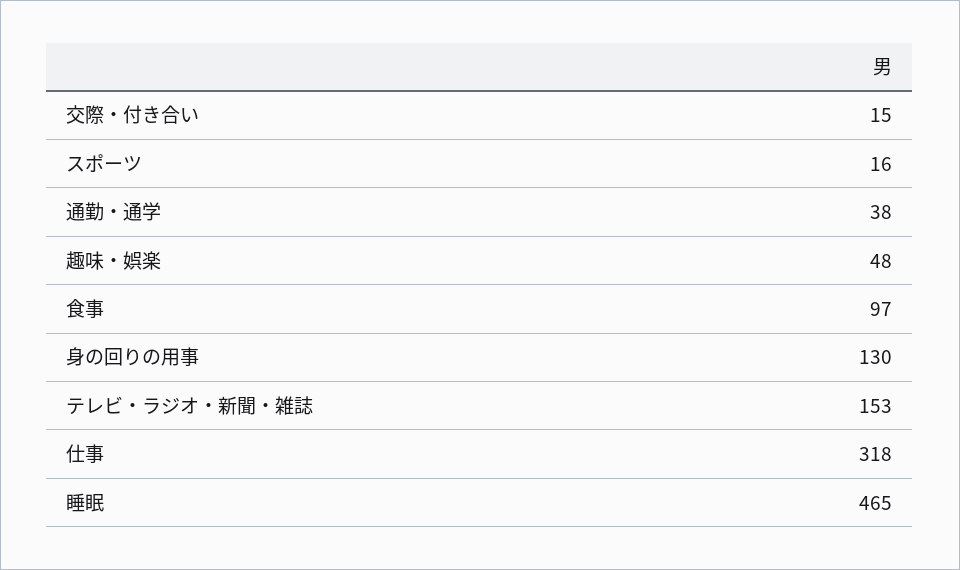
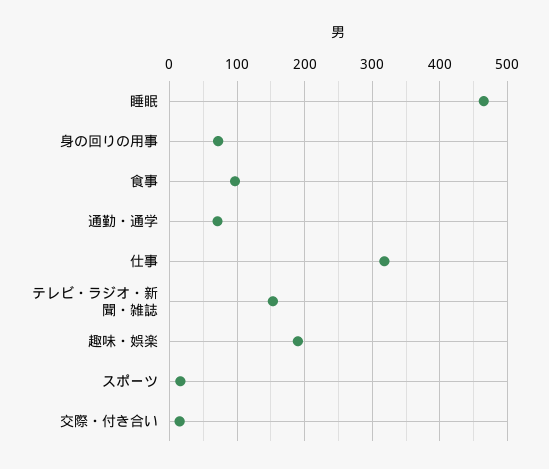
  {
    "交際・付き合い": 15,
    "スポーツ": 16,
-   "通勤・通学": 38,
+   "通勤・通学": 70,
-   "趣味・娯楽": 48,
+   "趣味・娯楽": 190,
    "食事": 97,
-   "身の回りの用事": 130,
+   "身の回りの用事": 70,
    "テレビ・ラジオ・新聞・雑誌": 153,
    "仕事": 318,
    "睡眠": 465
  }

